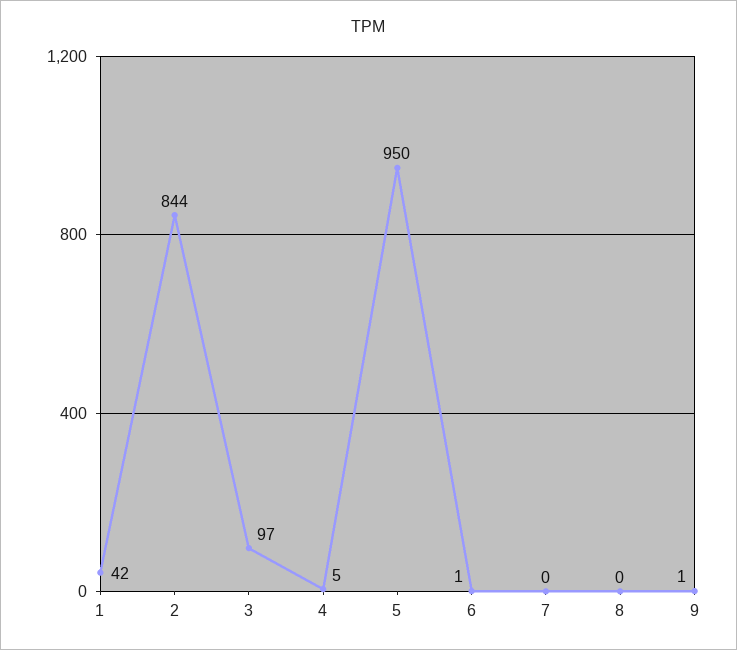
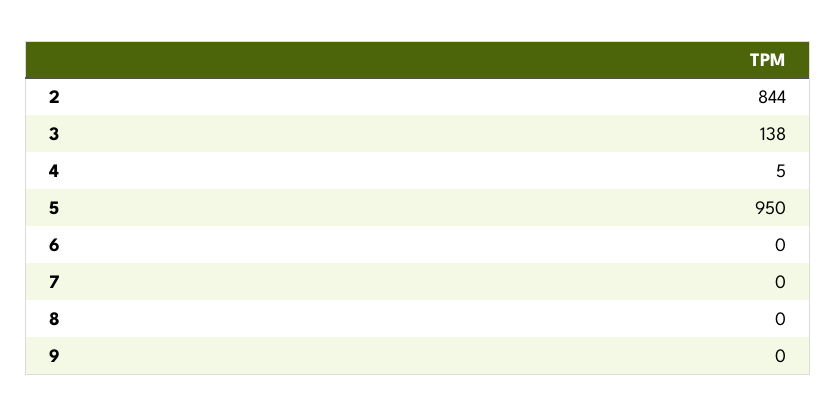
  {
-   "1": 42,
    "2": 844,
-   "3": 97,
+   "3": 138,
    "4": 5,
    "5": 950,
-   "6": 1,
+   "6": 0,
    "7": 0,
    "8": 0,
-   "9": 1
+   "9": 0
  }

